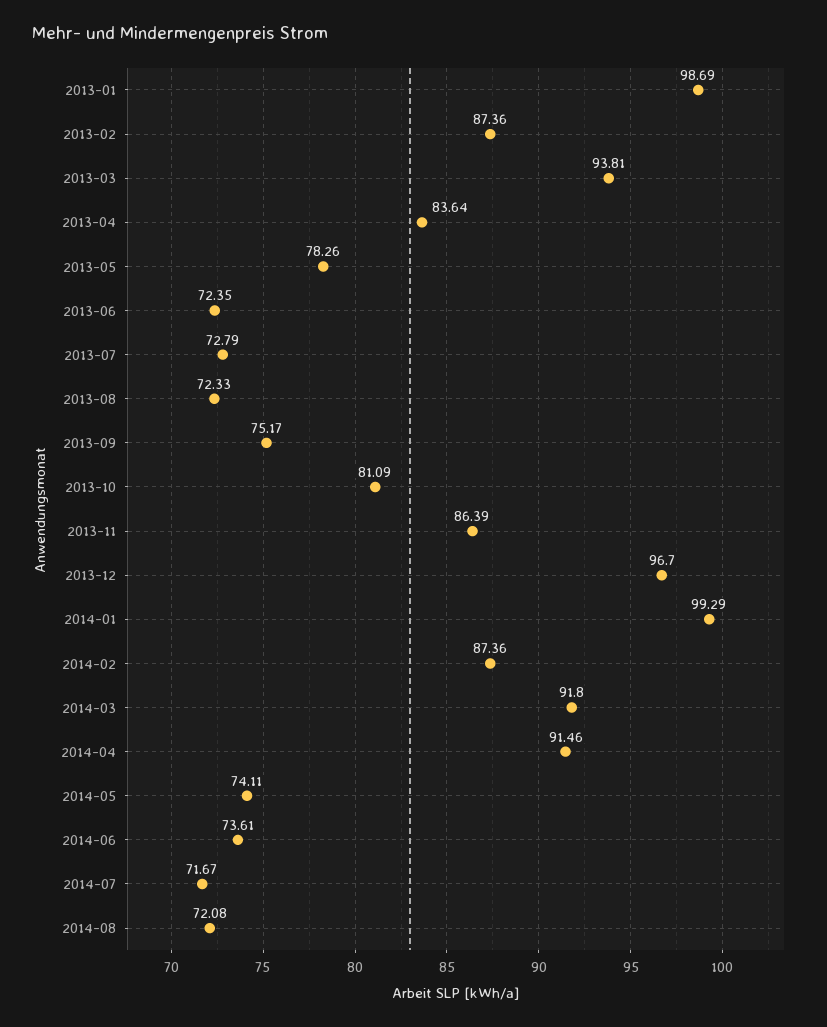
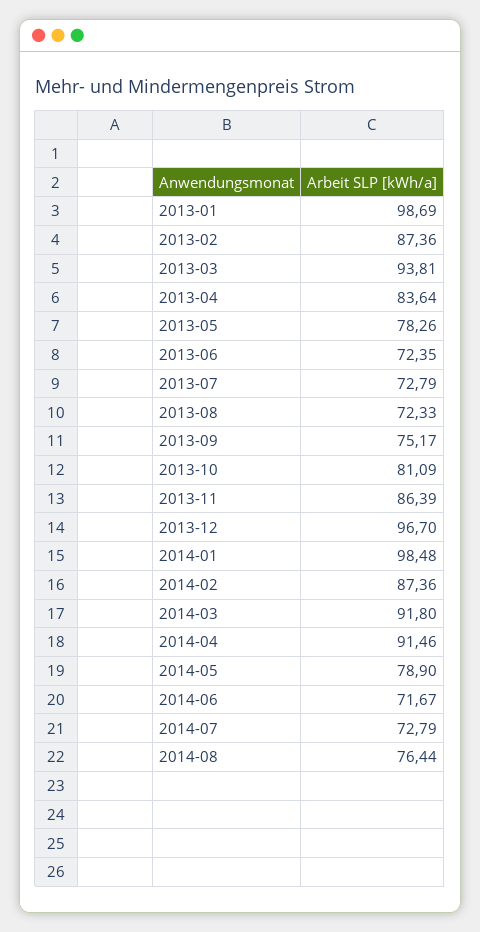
  {
    "2013-01": 98.69,
    "2013-02": 87.36,
    "2013-03": 93.81,
    "2013-04": 83.64,
    "2013-05": 78.26,
    "2013-06": 72.35,
    "2013-07": 72.79,
    "2013-08": 72.33,
    "2013-09": 75.17,
    "2013-10": 81.09,
    "2013-11": 86.39,
    "2013-12": 96.7,
-   "2014-01": 99.29,
+   "2014-01": 98.48,
    "2014-02": 87.36,
    "2014-03": 91.8,
    "2014-04": 91.46,
-   "2014-05": 74.11,
+   "2014-05": 78.9,
-   "2014-06": 73.61,
+   "2014-06": 71.67,
-   "2014-07": 71.67,
+   "2014-07": 72.79,
-   "2014-08": 72.08
+   "2014-08": 76.44
  }

